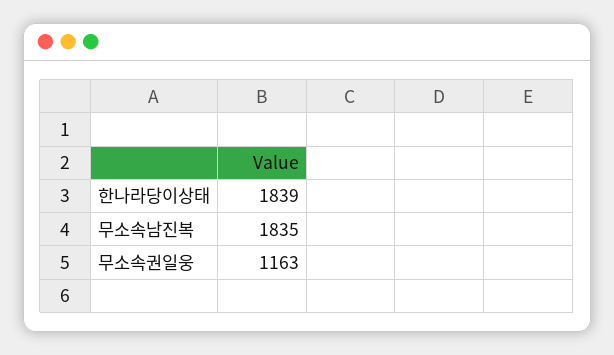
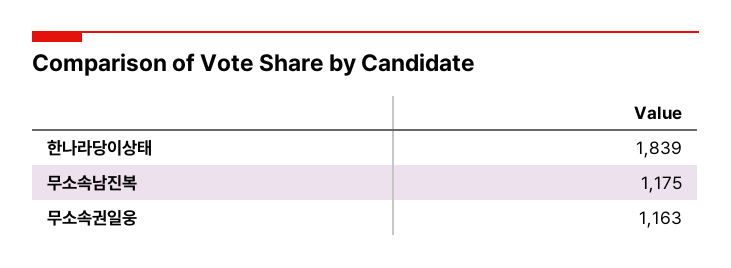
  {
    "한나라당이상태": 1839,
-   "무소속남진복": 1835,
+   "무소속남진복": 1175,
    "무소속권일웅": 1163
  }

